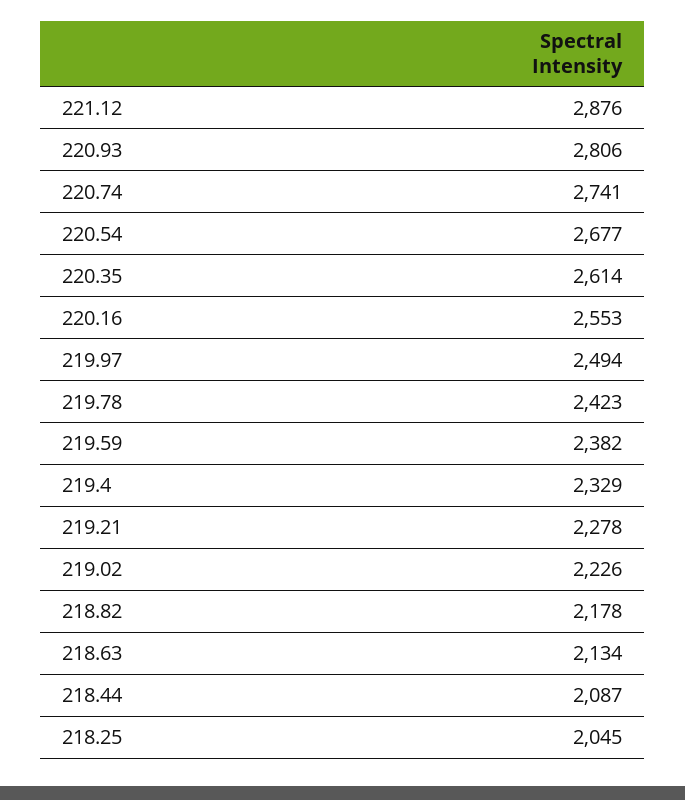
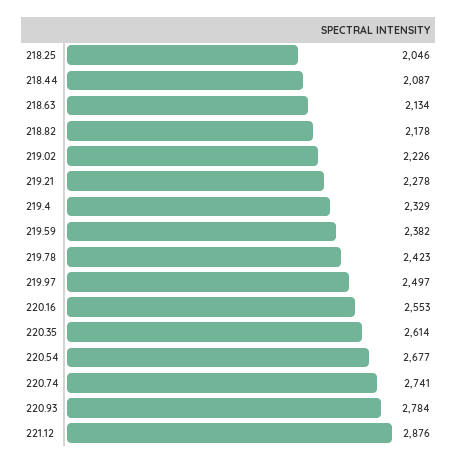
  {
    "221.12": 2876,
-   "220.93": 2806,
+   "220.93": 2784,
    "220.74": 2741,
    "220.54": 2677,
    "220.35": 2614,
    "220.16": 2553,
-   "219.97": 2494,
+   "219.97": 2497,
    "219.78": 2423,
    "219.59": 2382,
    "219.4": 2329,
    "219.21": 2278,
    "219.02": 2226,
    "218.82": 2178,
    "218.63": 2134,
    "218.44": 2087,
-   "218.25": 2045
+   "218.25": 2046
  }

